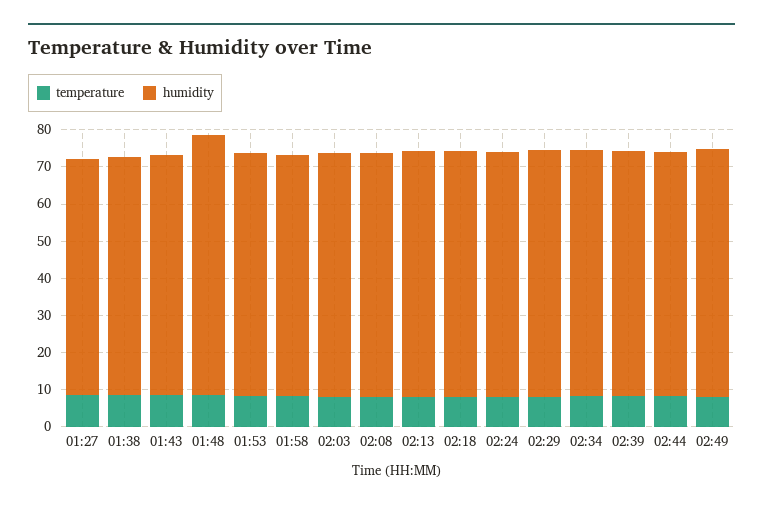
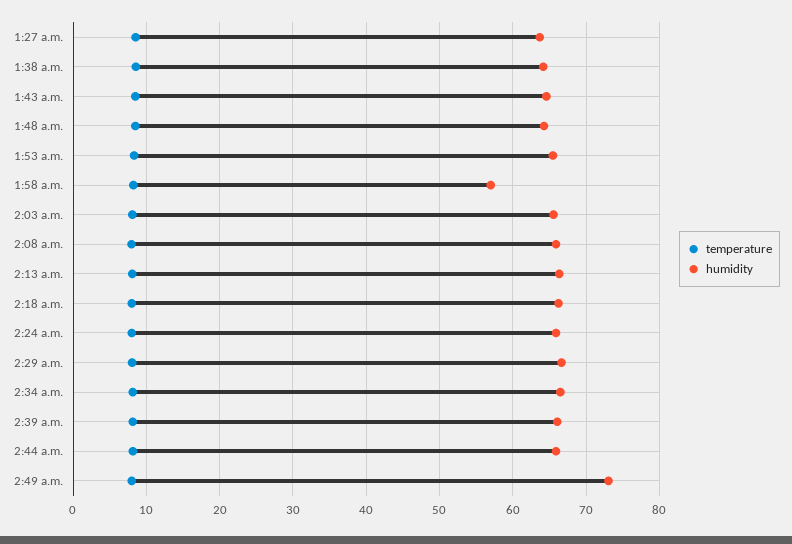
  {
    "temperature": {
      "01:27": 9,
      "01:38": 9,
      "01:43": 9,
      "01:48": 9,
      "01:53": 8,
      "01:58": 8,
      "02:03": 8,
      "02:08": 8,
      "02:13": 8,
      "02:18": 8,
      "02:24": 8,
      "02:29": 8,
      "02:34": 8,
      "02:39": 8,
      "02:44": 8,
      "02:49": 8
    },
    "humidity": {
      "01:27": 64,
      "01:38": 64,
      "01:43": 65,
-     "01:48": 70,
+     "01:48": 64,
      "01:53": 65,
-     "01:58": 65,
+     "01:58": 57,
      "02:03": 66,
      "02:08": 66,
      "02:13": 66,
      "02:18": 66,
      "02:24": 66,
      "02:29": 67,
      "02:34": 66,
      "02:39": 66,
      "02:44": 66,
-     "02:49": 67.5
+     "02:49": 73
    }
  }

